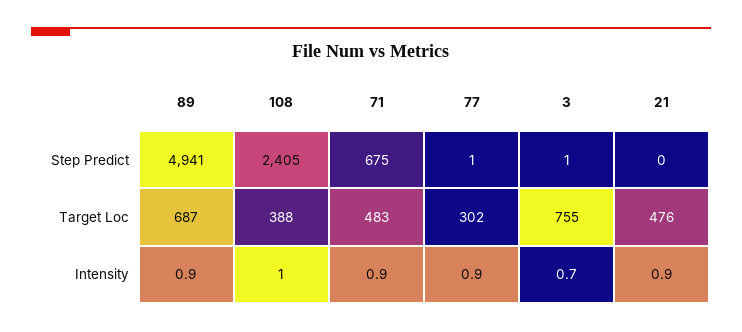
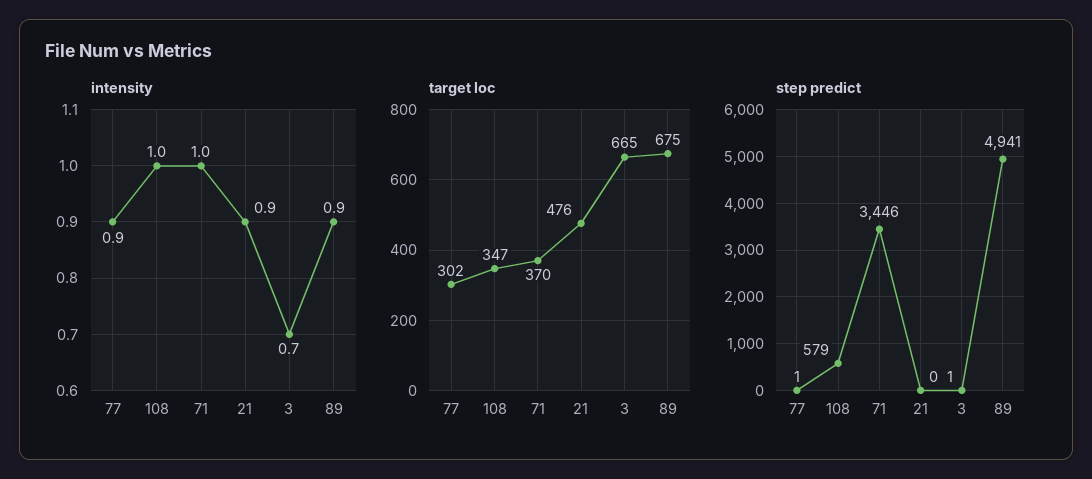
  {
    "Step Predict": {
      "89": 4941,
-     "108": 2405,
+     "108": 579,
-     "71": 675,
+     "71": 3446,
      "77": 1,
      "3": 1,
      "21": 0
    },
    "Target Loc": {
-     "89": 687,
+     "89": 675,
-     "108": 388,
+     "108": 347,
-     "71": 483,
+     "71": 370,
      "77": 302,
-     "3": 755,
+     "3": 665,
      "21": 476
    },
    "Intensity": {
      "89": 0.9,
      "108": 1,
-     "71": 0.9,
+     "71": 1,
      "77": 0.9,
      "3": 0.7,
      "21": 0.9
    }
  }

